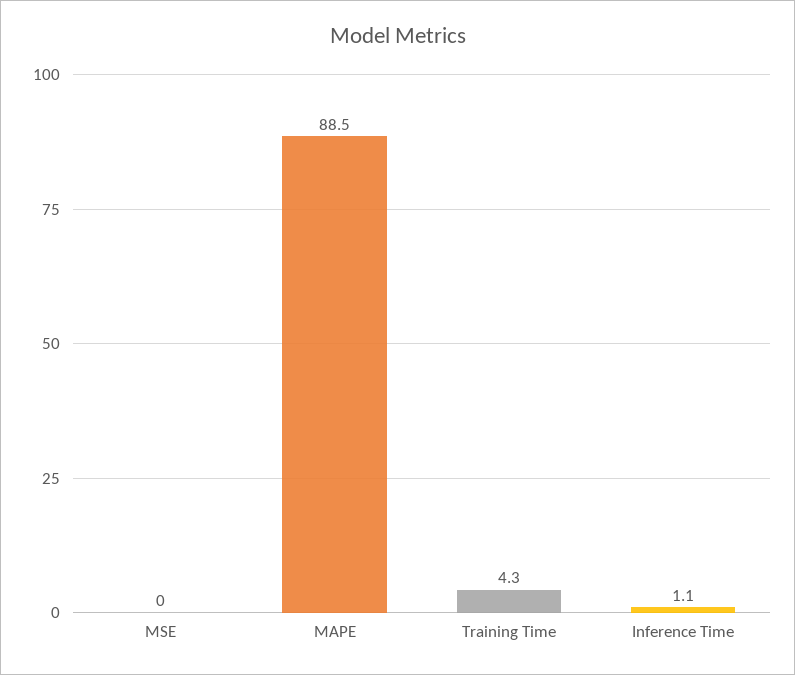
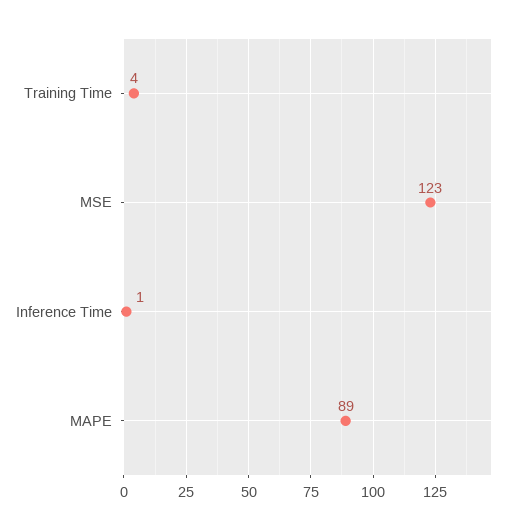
  {
-   "MSE": 0,
+   "MSE": 123,
    "MAPE": 88.5,
    "Training Time": 4.3,
    "Inference Time": 1.1
  }

